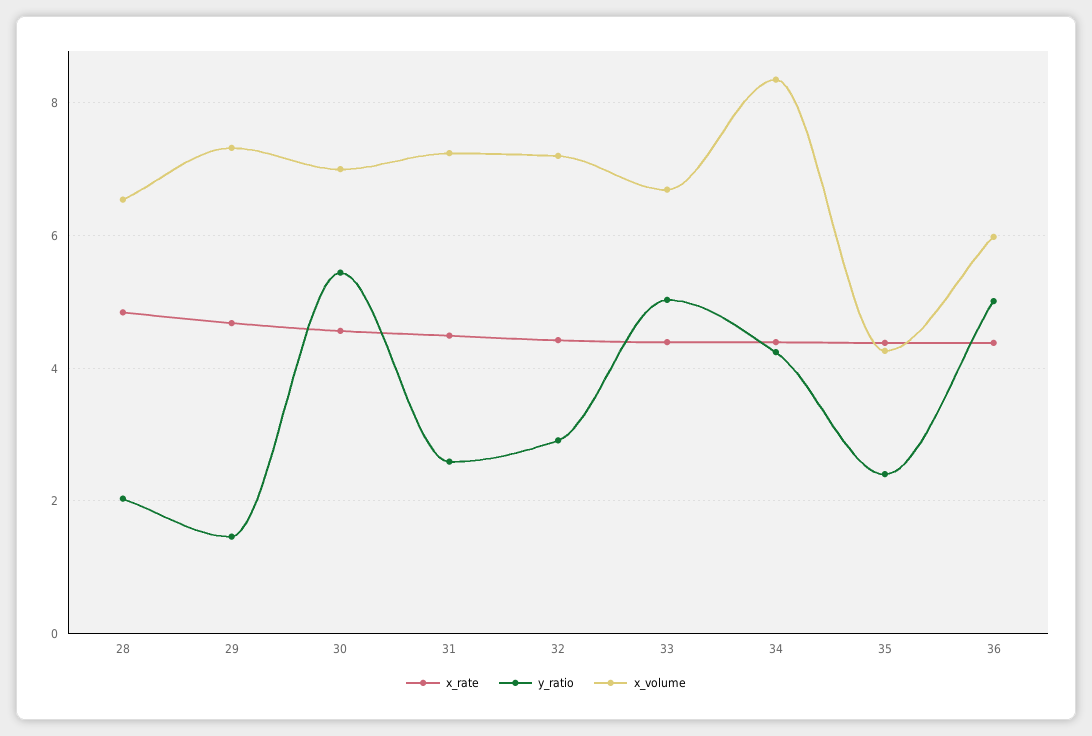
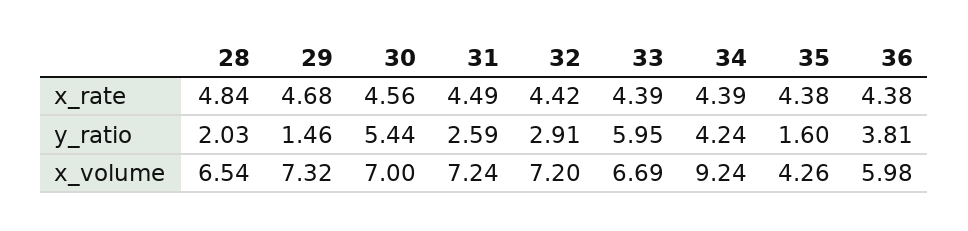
  {
    "x_rate": {
      "28": 4.84,
      "29": 4.68,
      "30": 4.56,
      "31": 4.49,
      "32": 4.42,
      "33": 4.39,
      "34": 4.39,
      "35": 4.38,
      "36": 4.38
    },
    "y_ratio": {
      "28": 2.03,
      "29": 1.46,
      "30": 5.44,
      "31": 2.59,
      "32": 2.91,
-     "33": 5,
+     "33": 5.95,
      "34": 4.24,
-     "35": 2.4,
+     "35": 1.6,
-     "36": 5
+     "36": 3.81
    },
    "x_volume": {
      "28": 6.54,
      "29": 7.32,
      "30": 7,
      "31": 7.24,
      "32": 7.2,
      "33": 6.69,
-     "34": 8.4,
+     "34": 9.24,
      "35": 4.26,
      "36": 5.98
    }
  }

